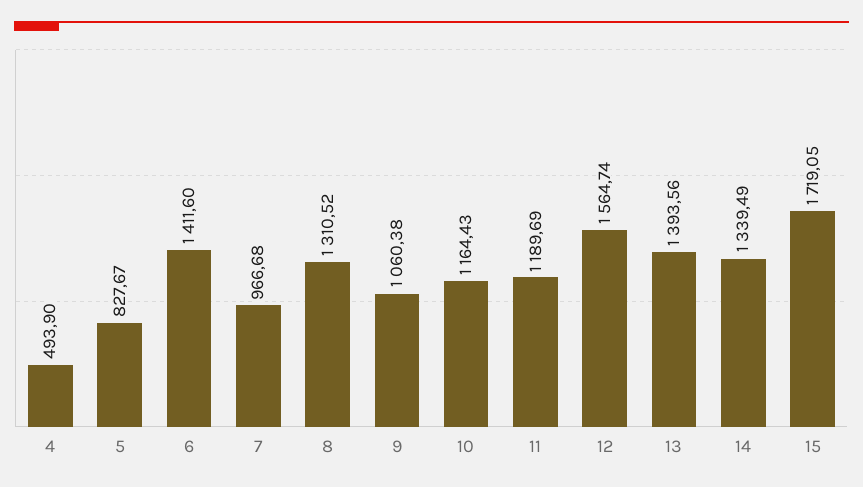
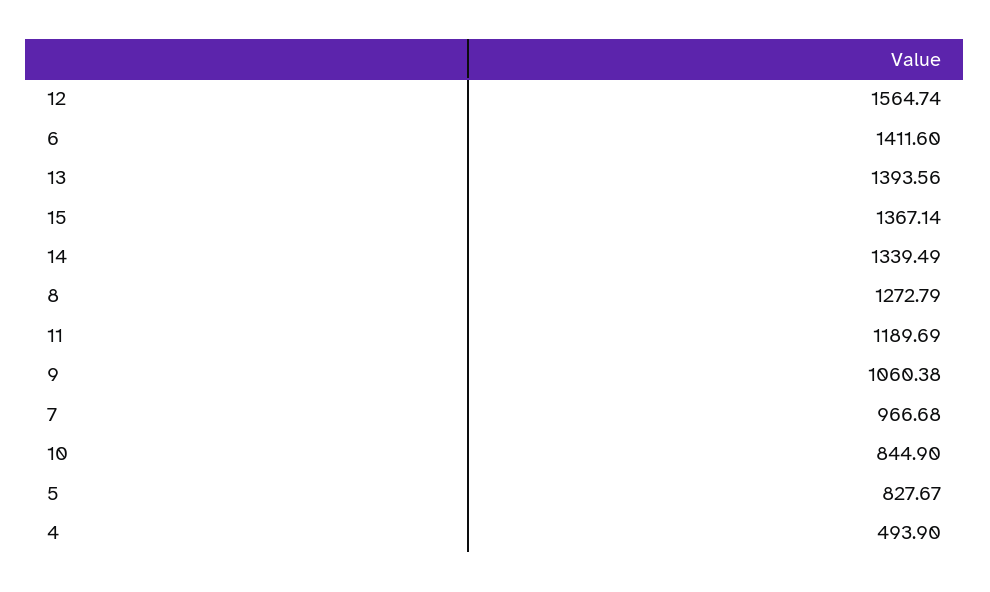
  {
    "4": 493.9,
    "5": 827.67,
    "6": 1411.6,
    "7": 966.68,
-   "8": 1310.52,
+   "8": 1272.79,
    "9": 1060.38,
-   "10": 1164.43,
+   "10": 844.9,
    "11": 1189.69,
    "12": 1564.74,
    "13": 1393.56,
    "14": 1339.49,
-   "15": 1719.05
+   "15": 1367.14
  }

